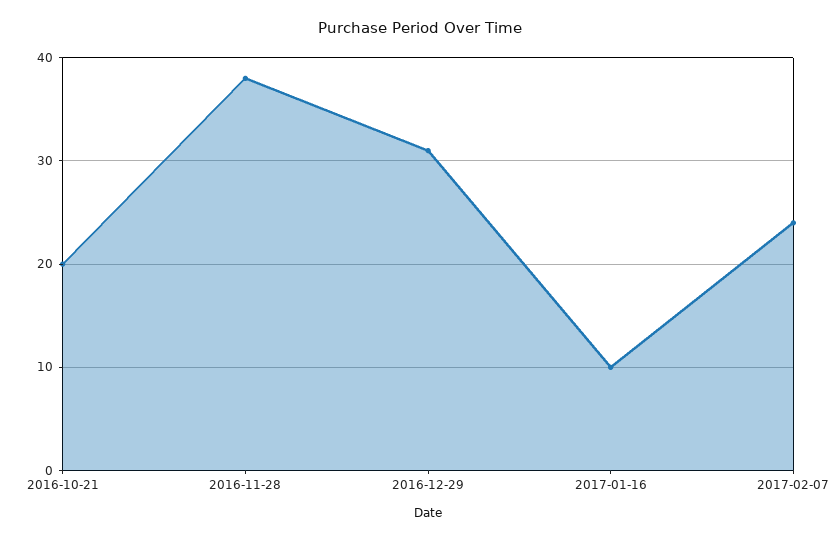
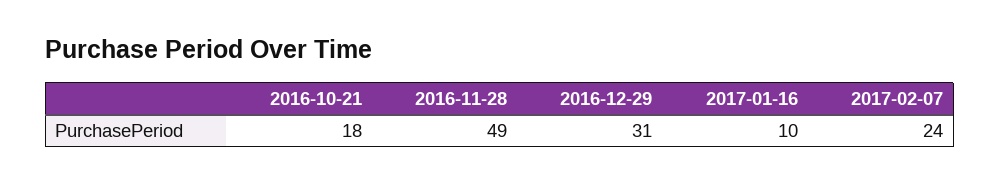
  {
-   "2016-10-21": 20,
+   "2016-10-21": 18,
-   "2016-11-28": 38,
+   "2016-11-28": 49,
    "2016-12-29": 31,
    "2017-01-16": 10,
    "2017-02-07": 24
  }

